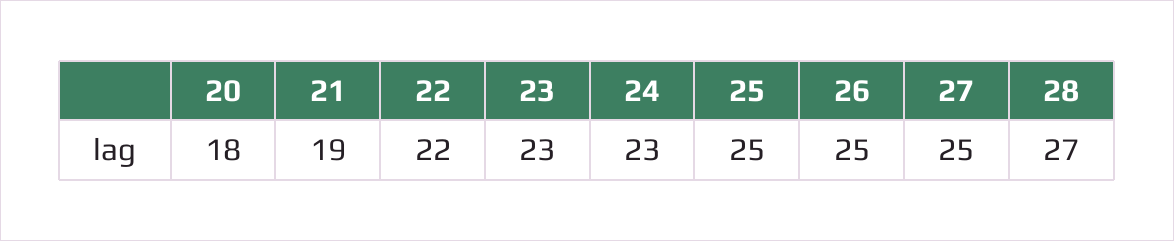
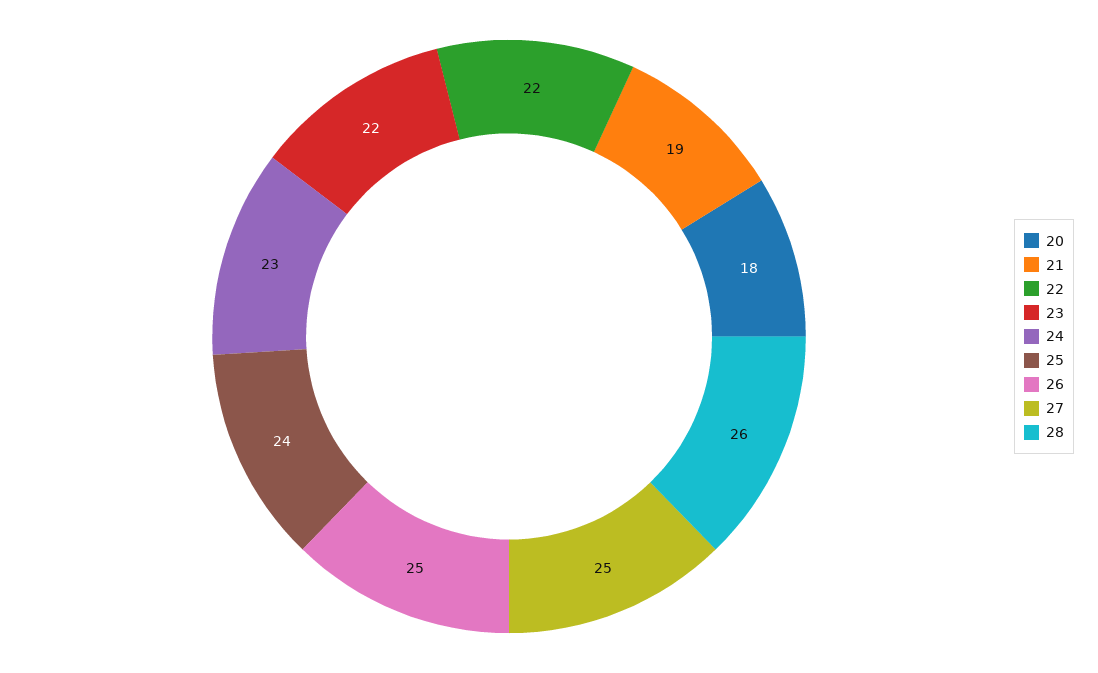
  {
    "20": 18,
    "21": 19,
    "22": 22,
-   "23": 23,
+   "23": 22,
    "24": 23,
-   "25": 25,
+   "25": 24,
    "26": 25,
    "27": 25,
-   "28": 27
+   "28": 26
  }

